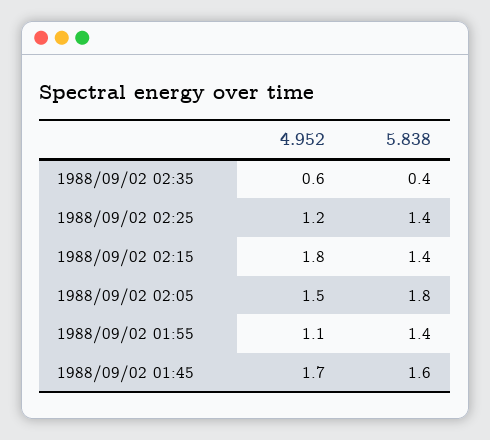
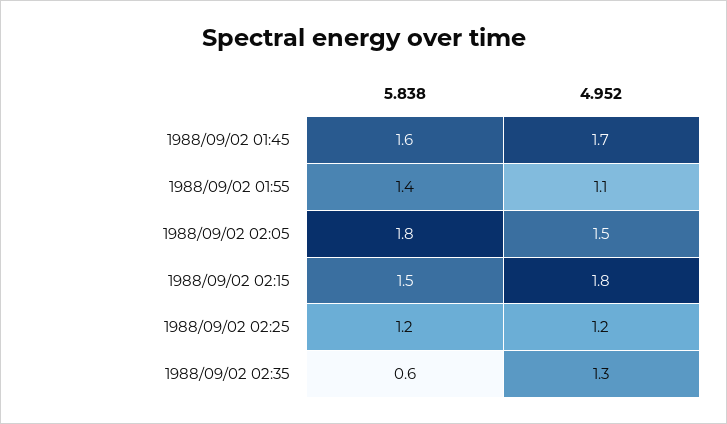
  {
    "4.952": {
-     "1988/09/02 02:35": 0.6,
+     "1988/09/02 02:35": 1.3,
      "1988/09/02 02:25": 1.2,
      "1988/09/02 02:15": 1.8,
      "1988/09/02 02:05": 1.5,
      "1988/09/02 01:55": 1.1,
      "1988/09/02 01:45": 1.7
    },
    "5.838": {
-     "1988/09/02 02:35": 0.4,
+     "1988/09/02 02:35": 0.6,
-     "1988/09/02 02:25": 1.4,
+     "1988/09/02 02:25": 1.2,
-     "1988/09/02 02:15": 1.4,
+     "1988/09/02 02:15": 1.5,
      "1988/09/02 02:05": 1.8,
      "1988/09/02 01:55": 1.4,
      "1988/09/02 01:45": 1.6
    }
  }

